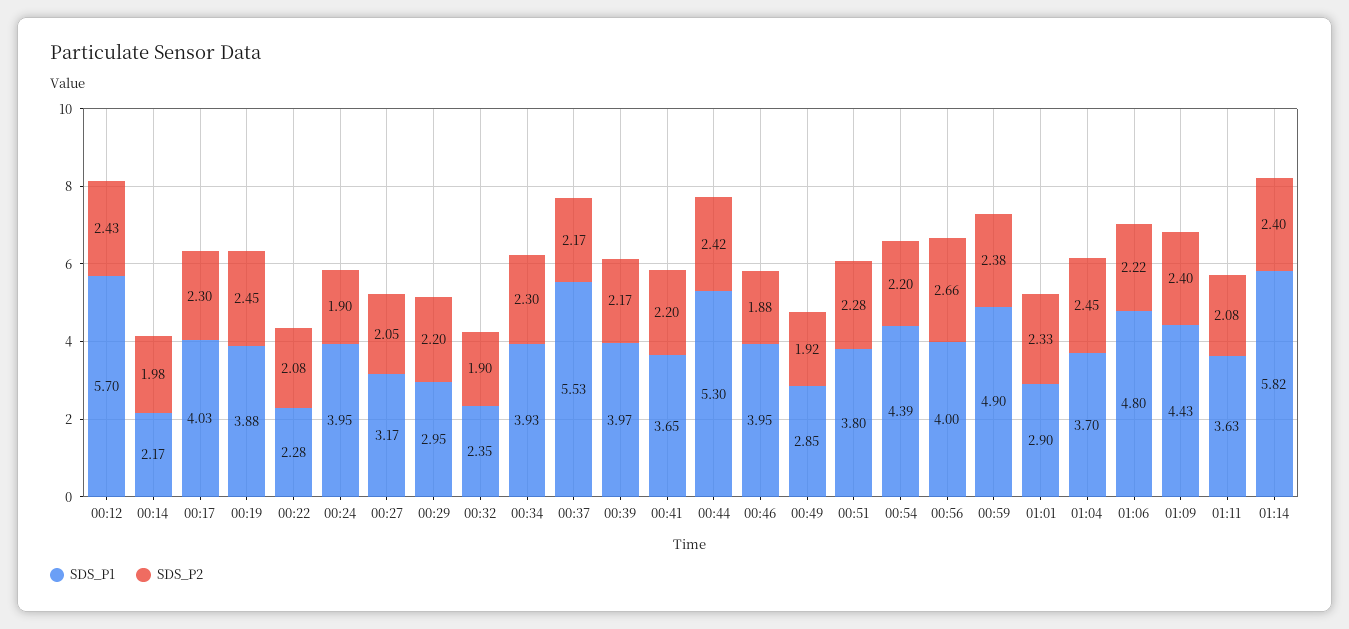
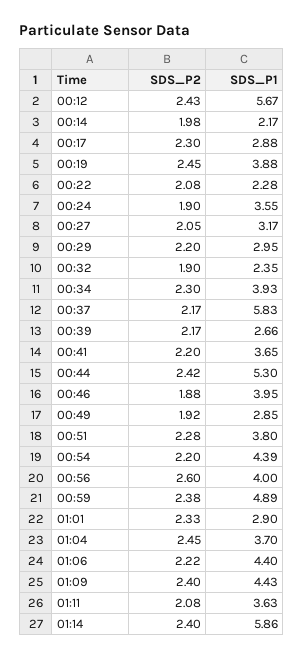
  {
    "SDS_P1": {
-     "00:12": 5.7,
+     "00:12": 5.67,
      "00:14": 2.17,
-     "00:17": 4.03,
+     "00:17": 2.88,
      "00:19": 3.88,
      "00:22": 2.28,
-     "00:24": 3.95,
+     "00:24": 3.55,
      "00:27": 3.17,
      "00:29": 2.95,
      "00:32": 2.35,
      "00:34": 3.93,
-     "00:37": 5.53,
+     "00:37": 5.83,
-     "00:39": 3.97,
+     "00:39": 2.66,
      "00:41": 3.65,
      "00:44": 5.3,
      "00:46": 3.95,
      "00:49": 2.85,
      "00:51": 3.8,
      "00:54": 4.39,
      "00:56": 4,
-     "00:59": 4.9,
+     "00:59": 4.89,
      "01:01": 2.9,
      "01:04": 3.7,
-     "01:06": 4.8,
+     "01:06": 4.4,
      "01:09": 4.43,
      "01:11": 3.63,
-     "01:14": 5.82
+     "01:14": 5.86
    },
    "SDS_P2": {
      "00:12": 2.43,
      "00:14": 1.98,
      "00:17": 2.3,
      "00:19": 2.45,
      "00:22": 2.08,
      "00:24": 1.9,
      "00:27": 2.05,
      "00:29": 2.2,
      "00:32": 1.9,
      "00:34": 2.3,
      "00:37": 2.17,
      "00:39": 2.17,
      "00:41": 2.2,
      "00:44": 2.42,
      "00:46": 1.88,
      "00:49": 1.92,
      "00:51": 2.28,
      "00:54": 2.2,
-     "00:56": 2.66,
+     "00:56": 2.6,
      "00:59": 2.38,
      "01:01": 2.33,
      "01:04": 2.45,
      "01:06": 2.22,
      "01:09": 2.4,
      "01:11": 2.08,
      "01:14": 2.4
    }
  }

